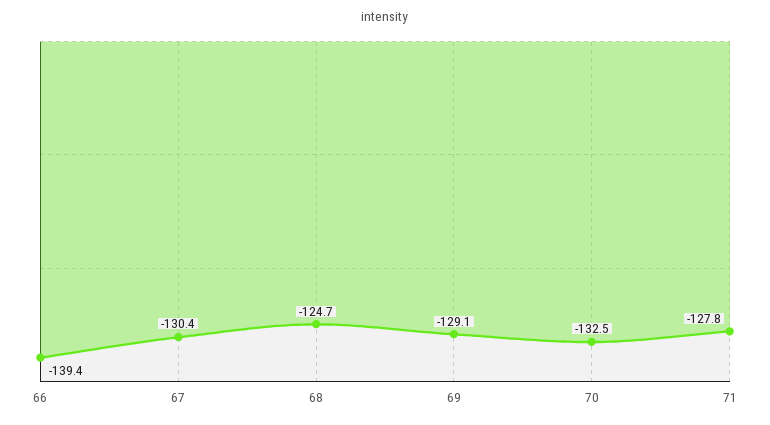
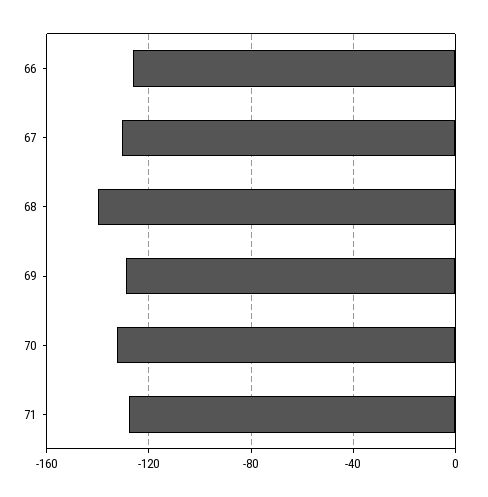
  {
-   "66": -139.4,
+   "66": -125,
    "67": -130.4,
-   "68": -124.7,
+   "68": -140,
    "69": -129.1,
    "70": -132.5,
    "71": -127.8
  }

